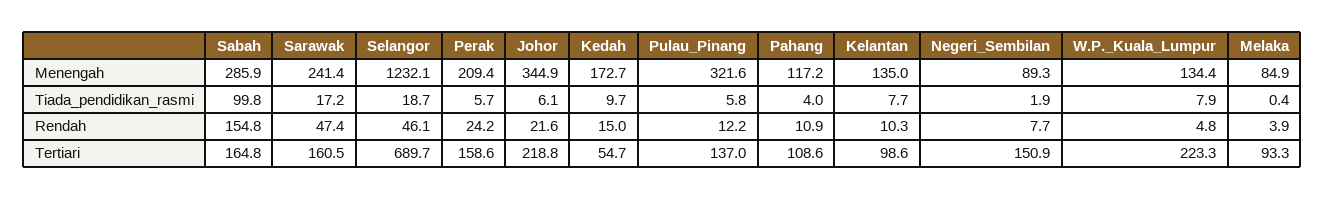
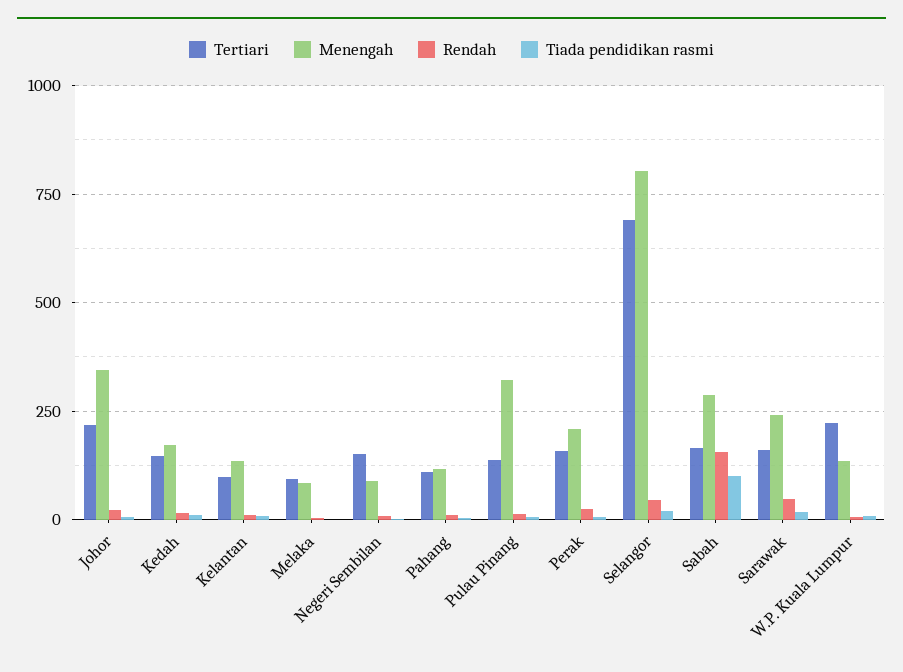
  {
    "Menengah": {
      "Sabah": 285.9,
      "Sarawak": 241.4,
-     "Selangor": 1232.1,
+     "Selangor": 800,
      "Perak": 209.4,
      "Johor": 344.9,
      "Kedah": 172.7,
      "Pulau_Pinang": 321.6,
      "Pahang": 117.2,
      "Kelantan": 135,
      "Negeri_Sembilan": 89.3,
      "W.P._Kuala_Lumpur": 134.4,
      "Melaka": 84.9
    },
    "Tiada_pendidikan_rasmi": {
      "Sabah": 99.8,
      "Sarawak": 17.2,
      "Selangor": 18.7,
      "Perak": 5.7,
      "Johor": 6.1,
      "Kedah": 9.7,
      "Pulau_Pinang": 5.8,
      "Pahang": 4,
      "Kelantan": 7.7,
      "Negeri_Sembilan": 1.9,
      "W.P._Kuala_Lumpur": 7.9,
      "Melaka": 0.4
    },
    "Rendah": {
      "Sabah": 154.8,
      "Sarawak": 47.4,
      "Selangor": 46.1,
      "Perak": 24.2,
      "Johor": 21.6,
      "Kedah": 15,
      "Pulau_Pinang": 12.2,
      "Pahang": 10.9,
      "Kelantan": 10.3,
      "Negeri_Sembilan": 7.7,
      "W.P._Kuala_Lumpur": 4.8,
      "Melaka": 3.9
    },
    "Tertiari": {
      "Sabah": 164.8,
      "Sarawak": 160.5,
      "Selangor": 689.7,
      "Perak": 158.6,
      "Johor": 218.8,
-     "Kedah": 54.7,
+     "Kedah": 150,
      "Pulau_Pinang": 137,
      "Pahang": 108.6,
      "Kelantan": 98.6,
      "Negeri_Sembilan": 150.9,
      "W.P._Kuala_Lumpur": 223.3,
      "Melaka": 93.3
    }
  }

